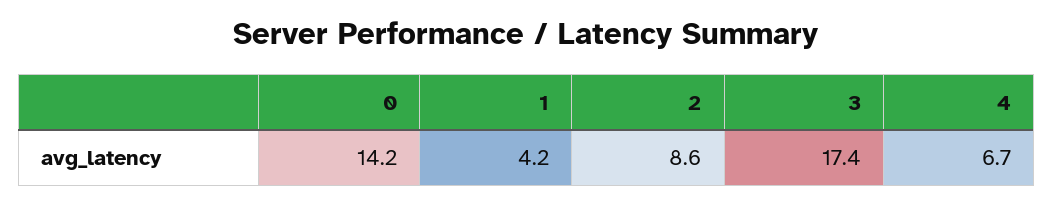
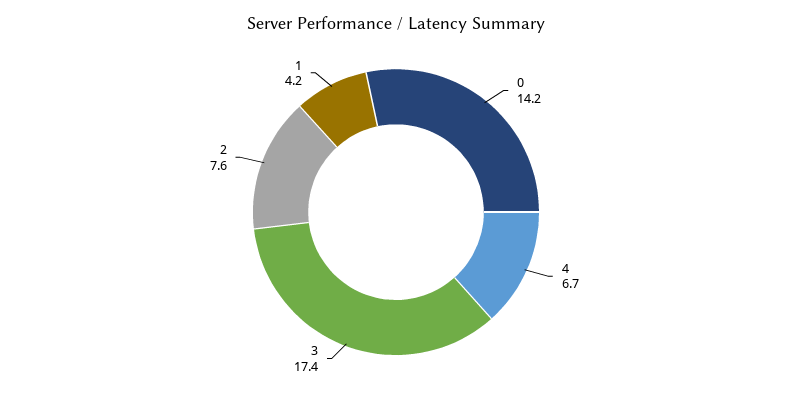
  {
    "0": 14.2,
    "1": 4.2,
-   "2": 8.6,
+   "2": 7.6,
    "3": 17.4,
    "4": 6.7
  }

